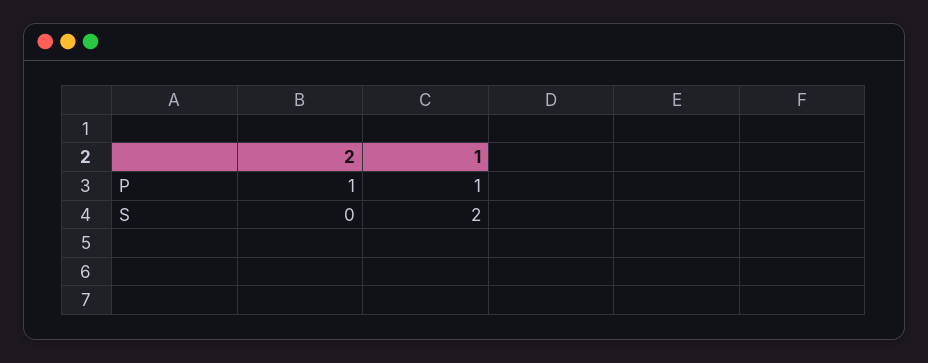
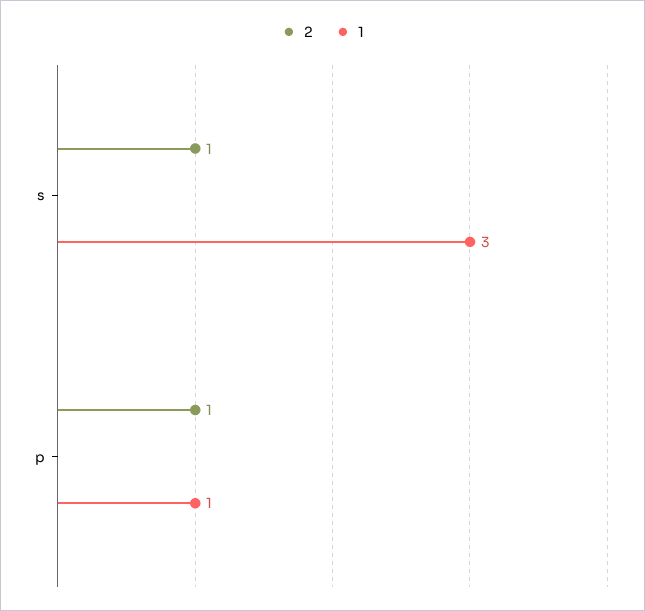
  {
    "2": {
      "P": 1,
-     "S": 0
+     "S": 1
    },
    "1": {
      "P": 1,
-     "S": 2
+     "S": 3
    }
  }

